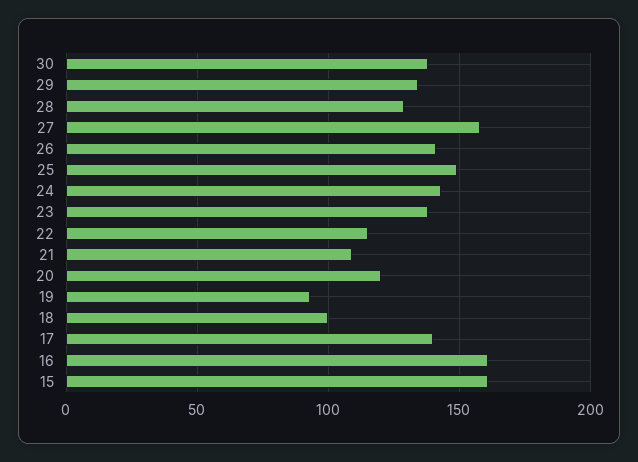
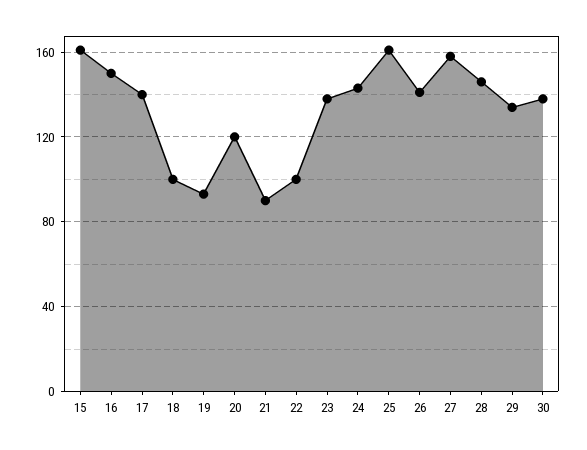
  {
    "30": 140,
    "29": 135,
-   "28": 130,
+   "28": 145,
    "27": 160,
    "26": 140,
-   "25": 150,
+   "25": 160,
    "24": 145,
    "23": 140,
-   "22": 115,
+   "22": 100,
-   "21": 110,
+   "21": 90,
    "20": 120,
    "19": 95,
    "18": 100,
    "17": 140,
-   "16": 160,
+   "16": 150,
    "15": 160
  }

